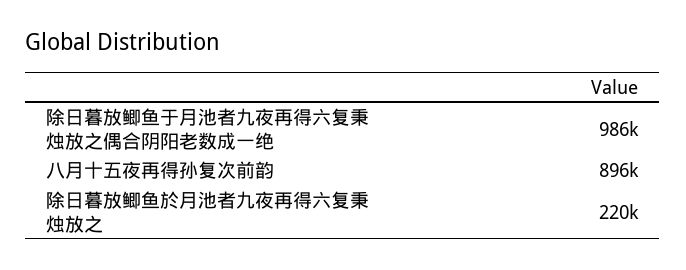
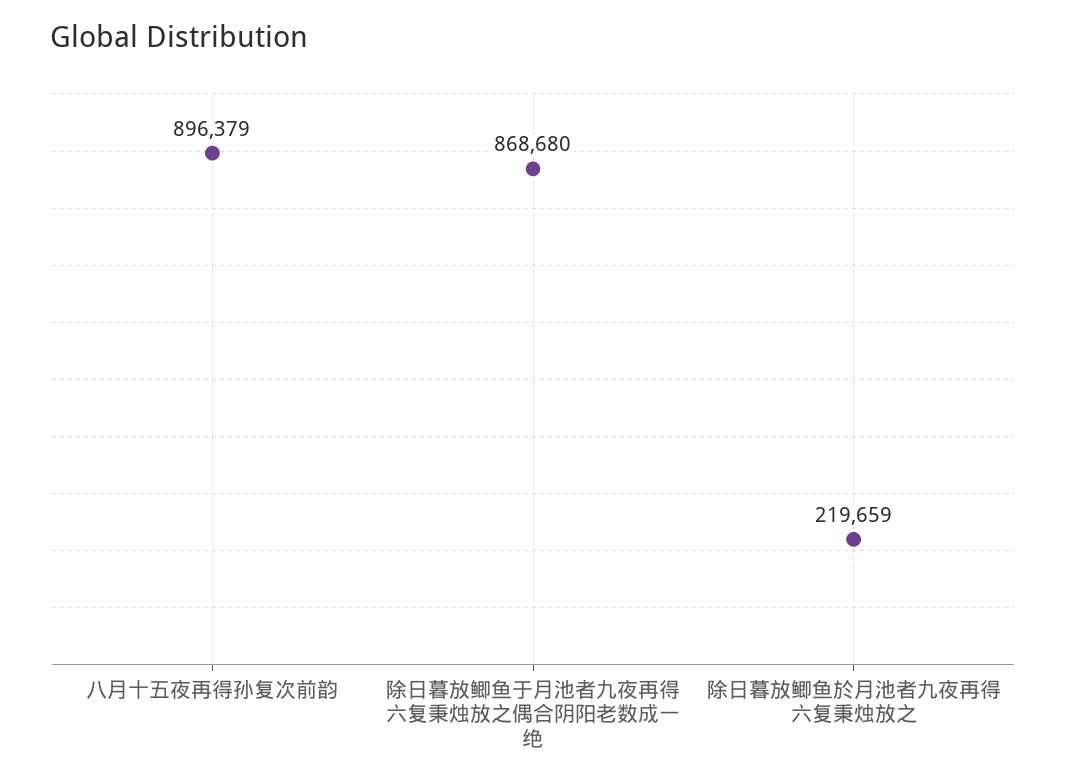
  {
-   "除日暮放鲫鱼于月池者九夜再得六复秉烛放之偶合阴阳老数成一绝": 986000,
+   "除日暮放鲫鱼于月池者九夜再得六复秉烛放之偶合阴阳老数成一绝": 868680,
    "八月十五夜再得孙复次前韵": 896379,
    "除日暮放鲫鱼於月池者九夜再得六复秉烛放之": 219659
  }

